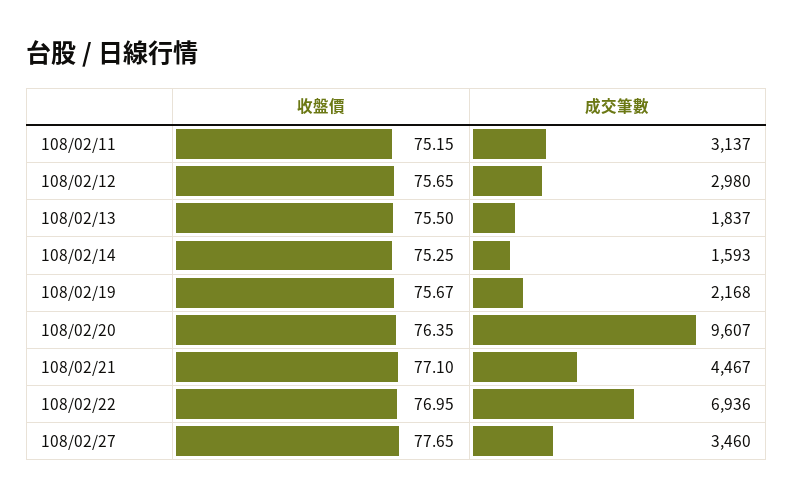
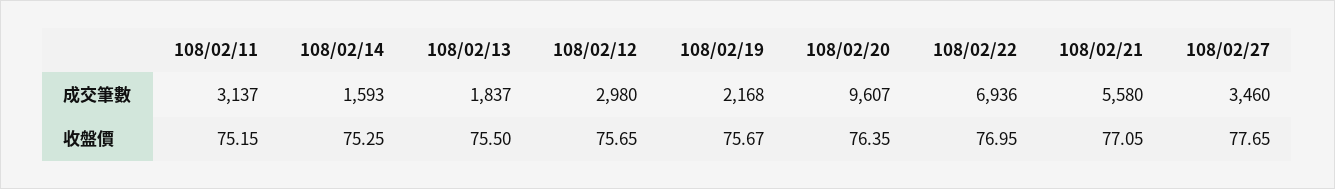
  {
    "收盤價": {
      "108/02/11": 75.15,
      "108/02/12": 75.65,
      "108/02/13": 75.5,
      "108/02/14": 75.25,
      "108/02/19": 75.67,
      "108/02/20": 76.35,
-     "108/02/21": 77.1,
+     "108/02/21": 77.05,
      "108/02/22": 76.95,
      "108/02/27": 77.65
    },
    "成交筆數": {
      "108/02/11": 3137,
      "108/02/12": 2980,
      "108/02/13": 1837,
      "108/02/14": 1593,
      "108/02/19": 2168,
      "108/02/20": 9607,
-     "108/02/21": 4467,
+     "108/02/21": 5580,
      "108/02/22": 6936,
      "108/02/27": 3460
    }
  }

